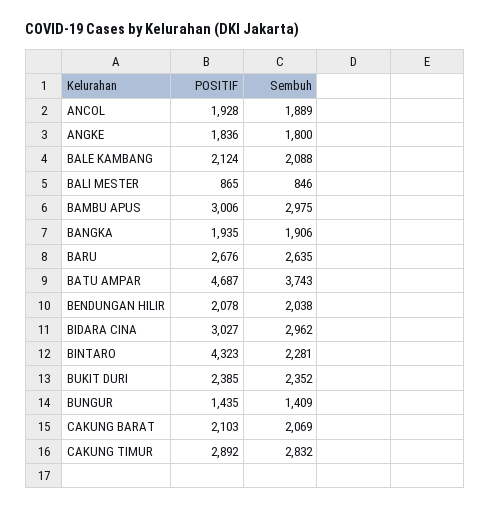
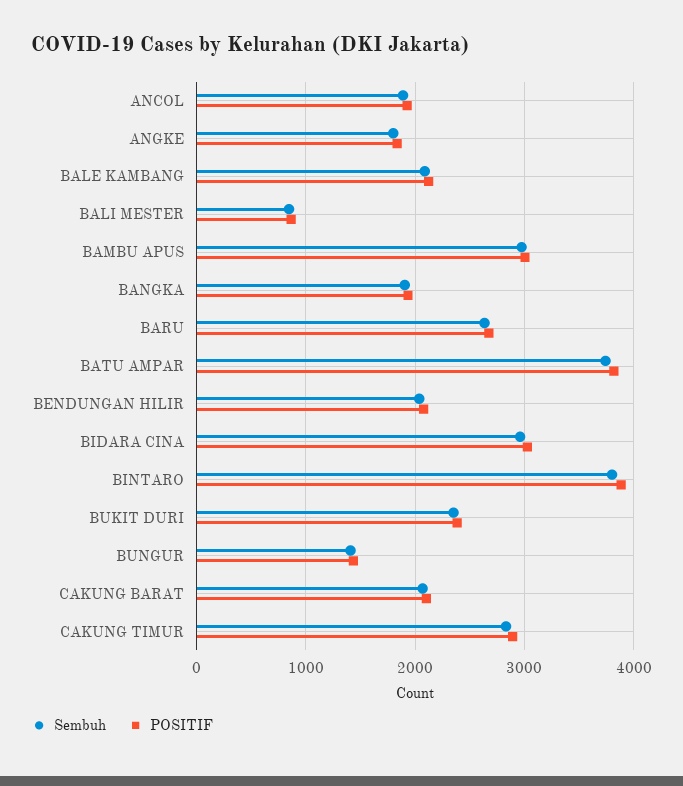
  {
    "POSITIF": {
      "ANCOL": 1928,
      "ANGKE": 1836,
      "BALE KAMBANG": 2124,
      "BALI MESTER": 865,
      "BAMBU APUS": 3006,
      "BANGKA": 1935,
      "BARU": 2676,
-     "BATU AMPAR": 4687,
+     "BATU AMPAR": 3800,
      "BENDUNGAN HILIR": 2078,
      "BIDARA CINA": 3027,
-     "BINTARO": 4323,
+     "BINTARO": 3900,
      "BUKIT DURI": 2385,
      "BUNGUR": 1435,
      "CAKUNG BARAT": 2103,
      "CAKUNG TIMUR": 2892
    },
    "Sembuh": {
      "ANCOL": 1889,
      "ANGKE": 1800,
      "BALE KAMBANG": 2088,
      "BALI MESTER": 846,
      "BAMBU APUS": 2975,
      "BANGKA": 1906,
      "BARU": 2635,
      "BATU AMPAR": 3743,
      "BENDUNGAN HILIR": 2038,
      "BIDARA CINA": 2962,
-     "BINTARO": 2281,
+     "BINTARO": 3800,
      "BUKIT DURI": 2352,
      "BUNGUR": 1409,
      "CAKUNG BARAT": 2069,
      "CAKUNG TIMUR": 2832
    }
  }

